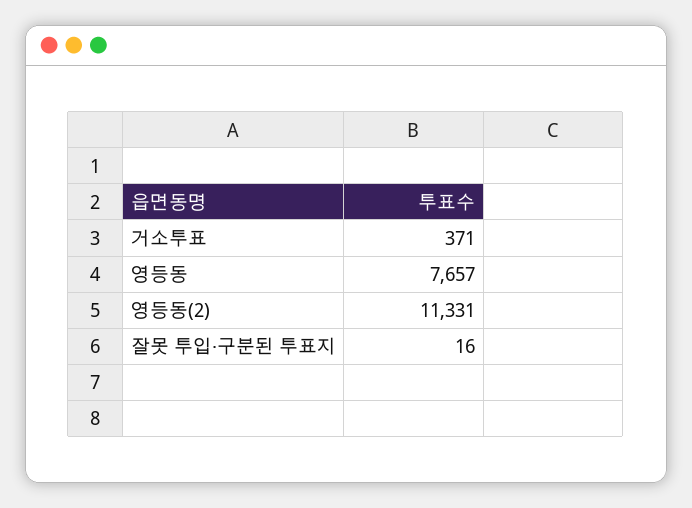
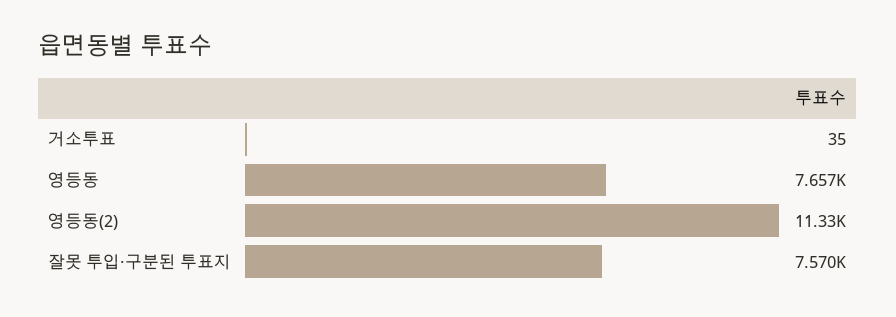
  {
-   "거소투표": 371,
+   "거소투표": 35,
    "영등동": 7657,
    "영등동(2)": 11331,
-   "잘못 투입·구분된 투표지": 16
+   "잘못 투입·구분된 투표지": 7570
  }

